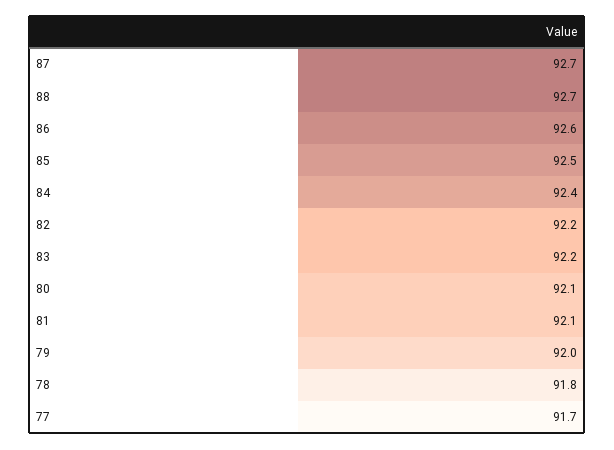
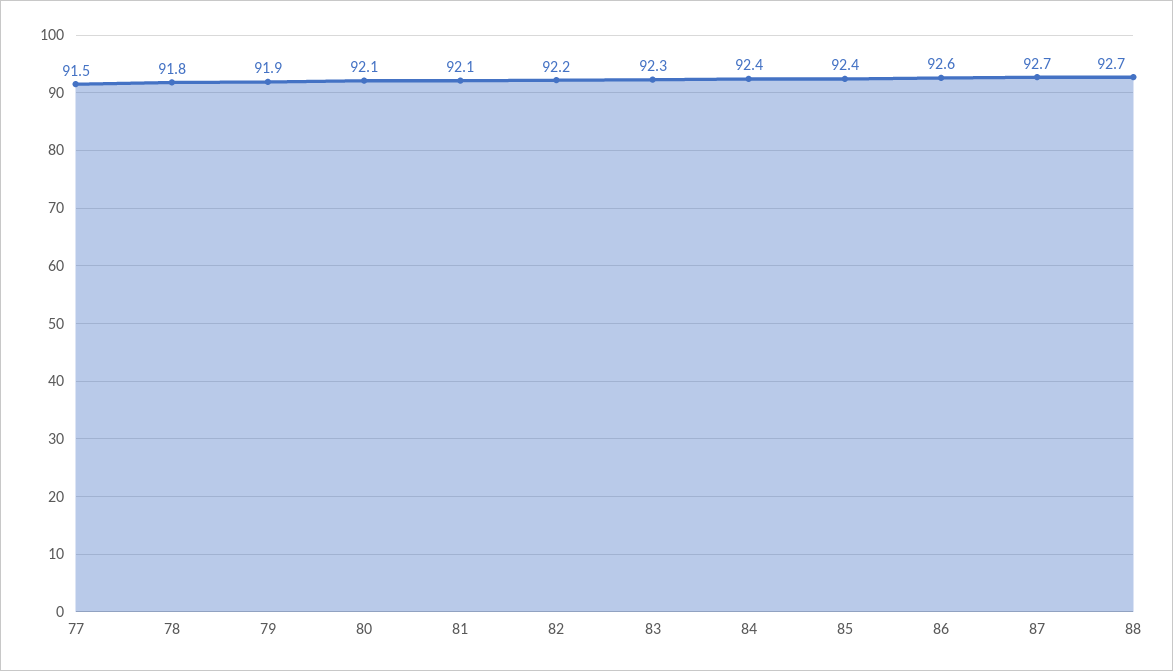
  {
    "87": 92.7,
    "88": 92.7,
    "86": 92.6,
-   "85": 92.5,
+   "85": 92.4,
    "84": 92.4,
    "82": 92.2,
-   "83": 92.2,
+   "83": 92.3,
    "80": 92.1,
    "81": 92.1,
-   "79": 92,
+   "79": 91.9,
    "78": 91.8,
-   "77": 91.7
+   "77": 91.5
  }

